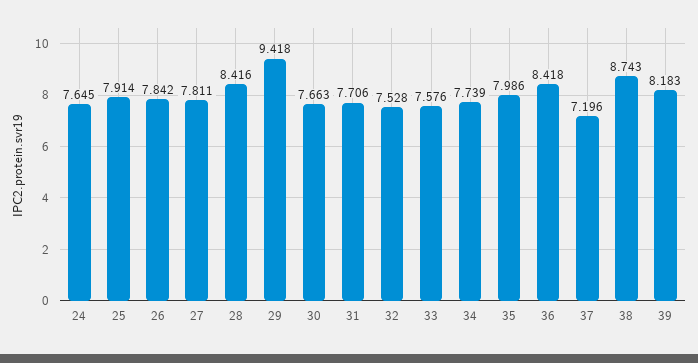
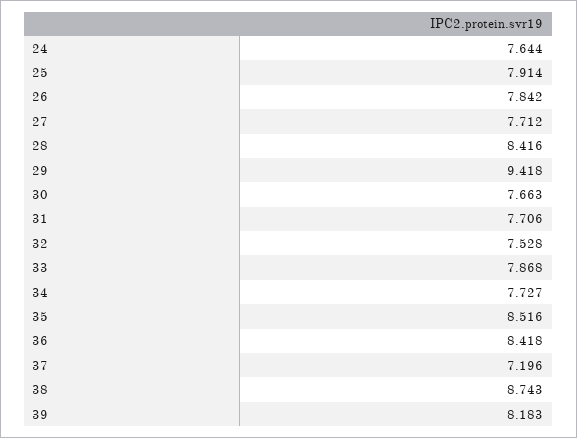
  {
-   "24": 7.645,
+   "24": 7.644,
    "25": 7.914,
    "26": 7.842,
-   "27": 7.811,
+   "27": 7.712,
    "28": 8.416,
    "29": 9.418,
    "30": 7.663,
    "31": 7.706,
    "32": 7.528,
-   "33": 7.576,
+   "33": 7.868,
-   "34": 7.739,
+   "34": 7.727,
-   "35": 7.986,
+   "35": 8.516,
    "36": 8.418,
    "37": 7.196,
    "38": 8.743,
    "39": 8.183
  }

